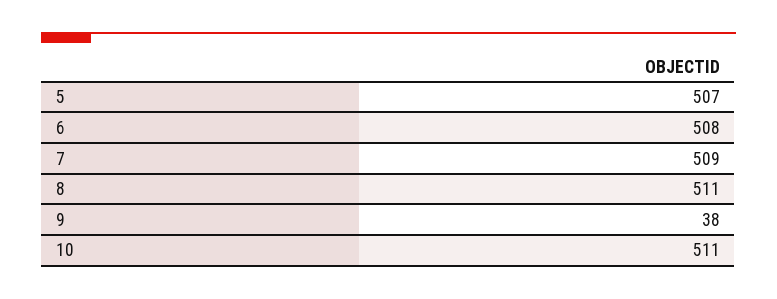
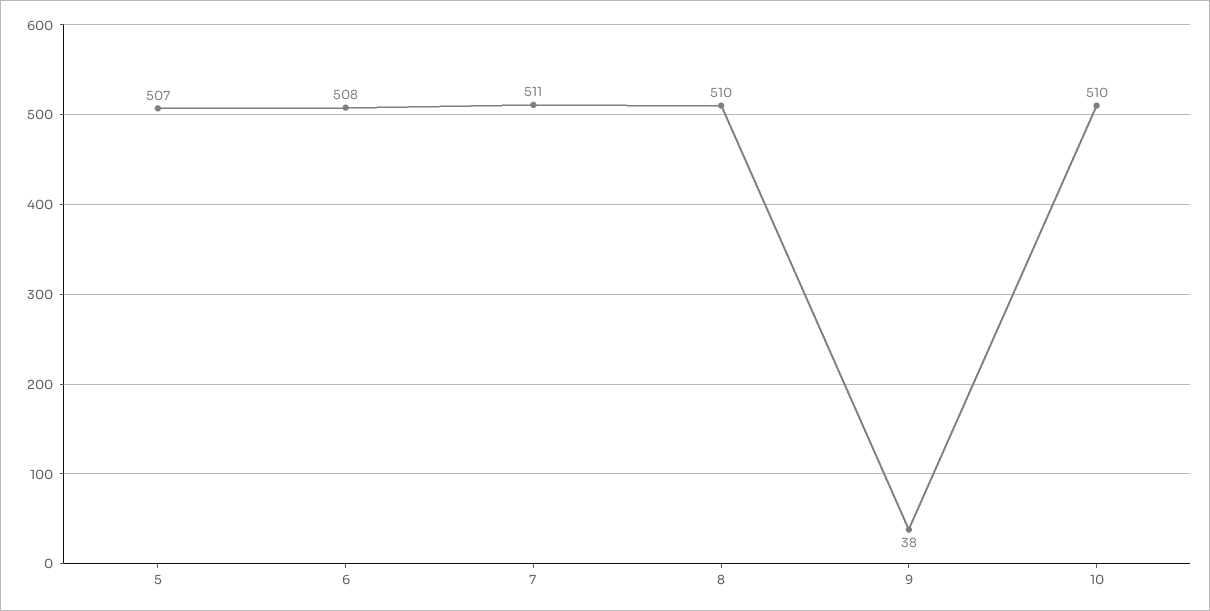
  {
    "5": 507,
    "6": 508,
-   "7": 509,
+   "7": 511,
-   "8": 511,
+   "8": 510,
    "9": 38,
-   "10": 511
+   "10": 510
  }

